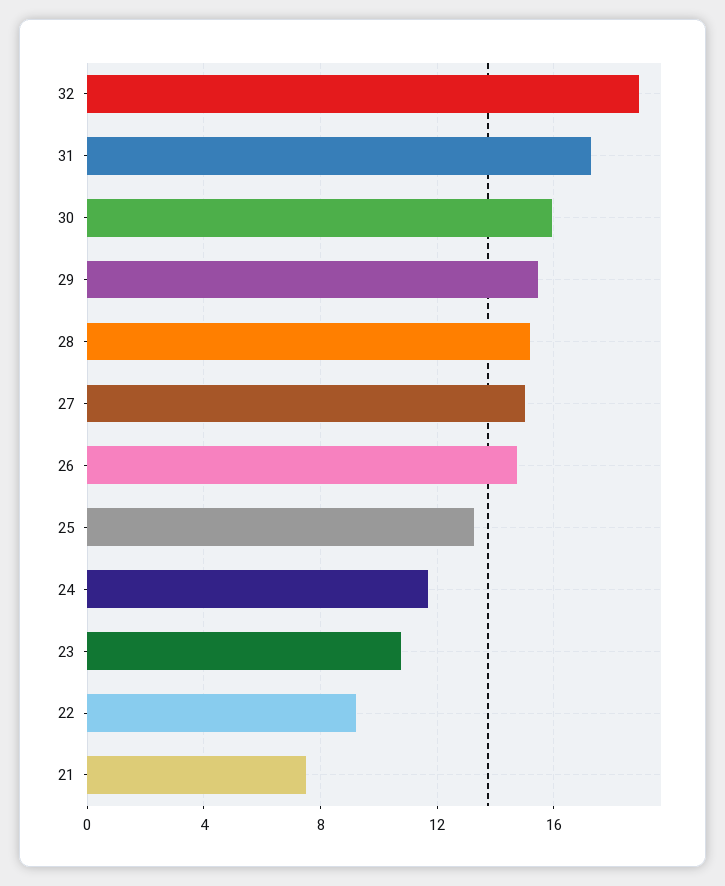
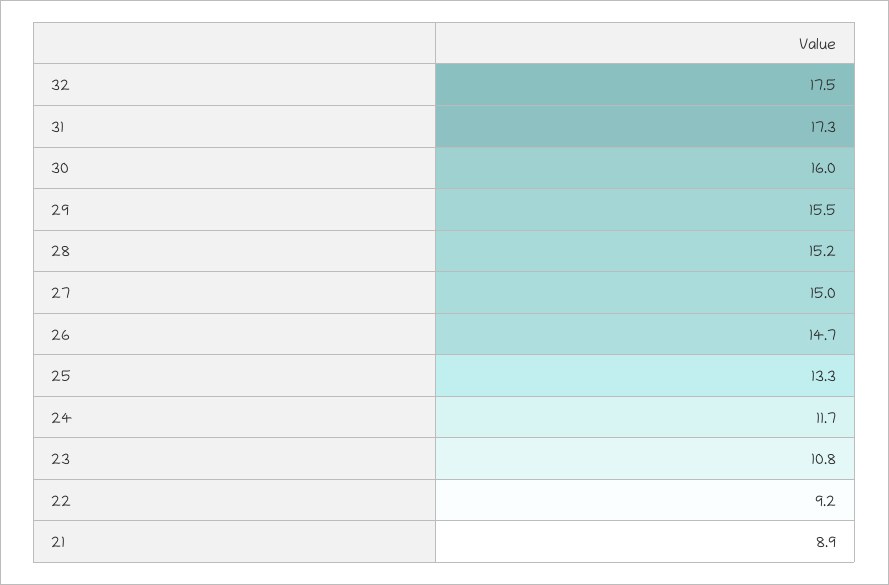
  {
-   "32": 19,
+   "32": 17.5,
    "31": 17.3,
    "30": 16,
    "29": 15.5,
    "28": 15.2,
    "27": 15,
    "26": 14.7,
    "25": 13.3,
    "24": 11.7,
    "23": 10.8,
    "22": 9.2,
-   "21": 7.5
+   "21": 8.9
  }

